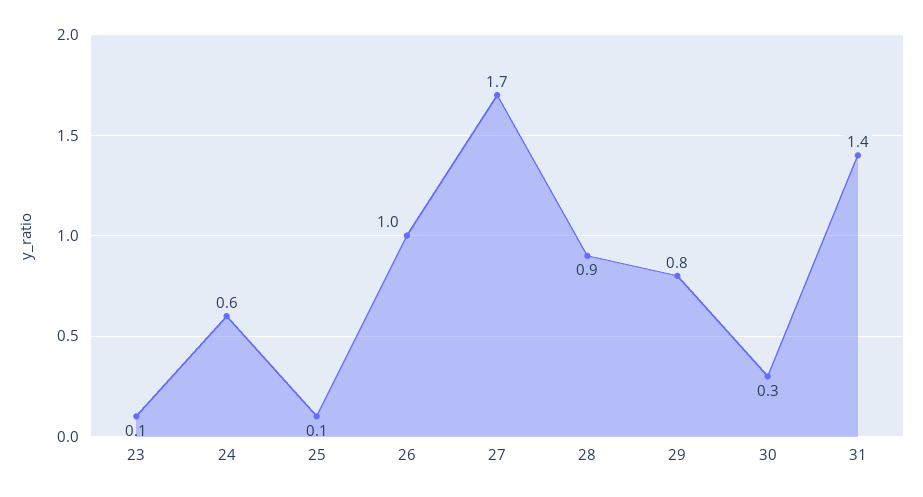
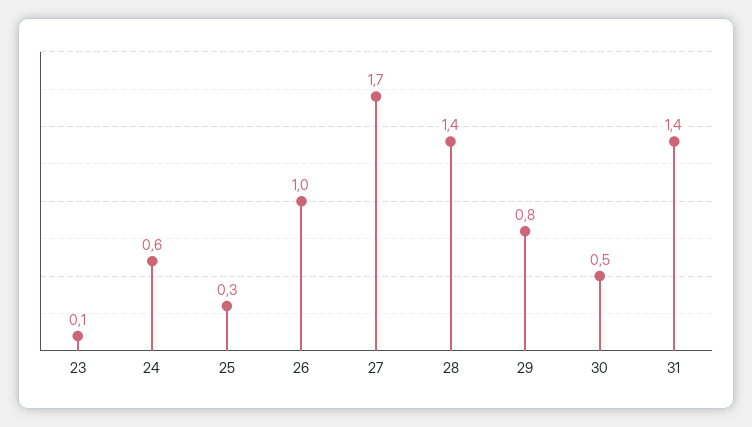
  {
    "23": 0.1,
    "24": 0.6,
-   "25": 0.1,
+   "25": 0.3,
    "26": 1,
    "27": 1.7,
-   "28": 0.9,
+   "28": 1.4,
    "29": 0.8,
-   "30": 0.3,
+   "30": 0.5,
    "31": 1.4
  }

